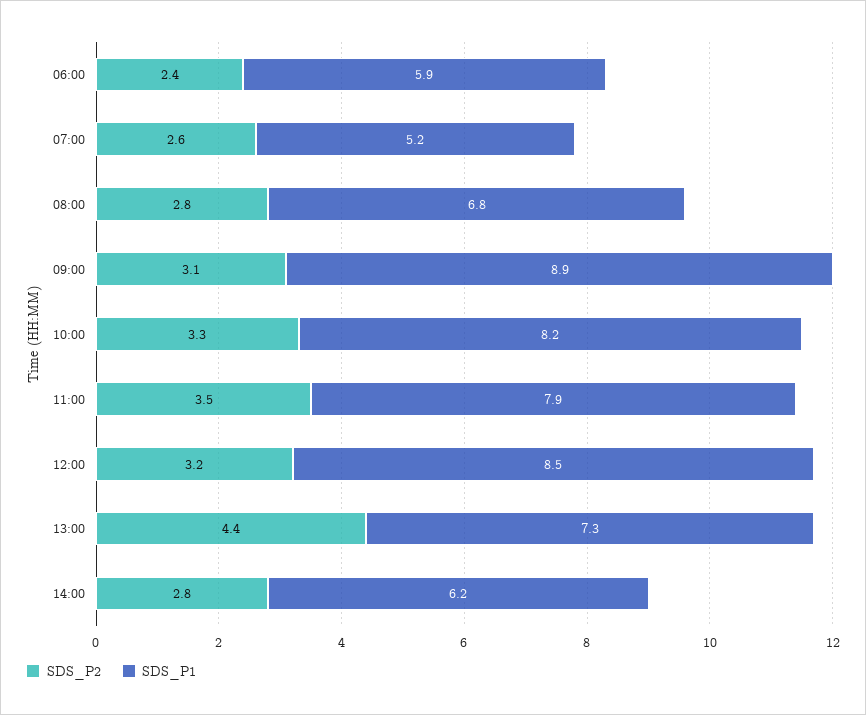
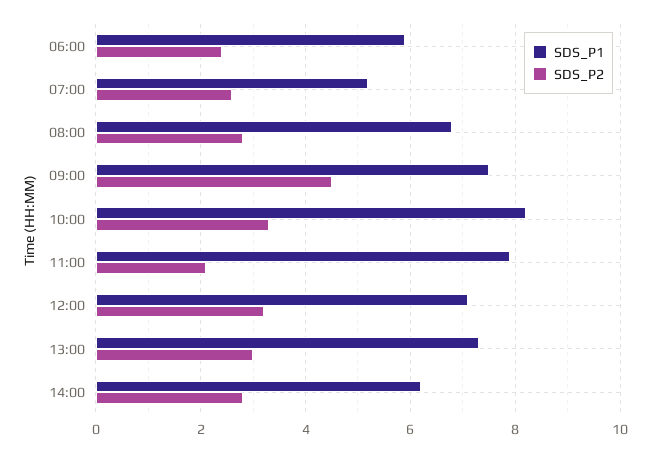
  {
    "SDS_P2": {
      "06:00": 2.4,
      "07:00": 2.6,
      "08:00": 2.8,
-     "09:00": 3.1,
+     "09:00": 4.5,
      "10:00": 3.3,
-     "11:00": 3.5,
+     "11:00": 2,
      "12:00": 3.2,
-     "13:00": 4.4,
+     "13:00": 3,
      "14:00": 2.8
    },
    "SDS_P1": {
      "06:00": 5.9,
      "07:00": 5.2,
      "08:00": 6.8,
-     "09:00": 8.9,
+     "09:00": 7.5,
      "10:00": 8.2,
      "11:00": 7.9,
-     "12:00": 8.5,
+     "12:00": 7,
      "13:00": 7.3,
      "14:00": 6.2
    }
  }

